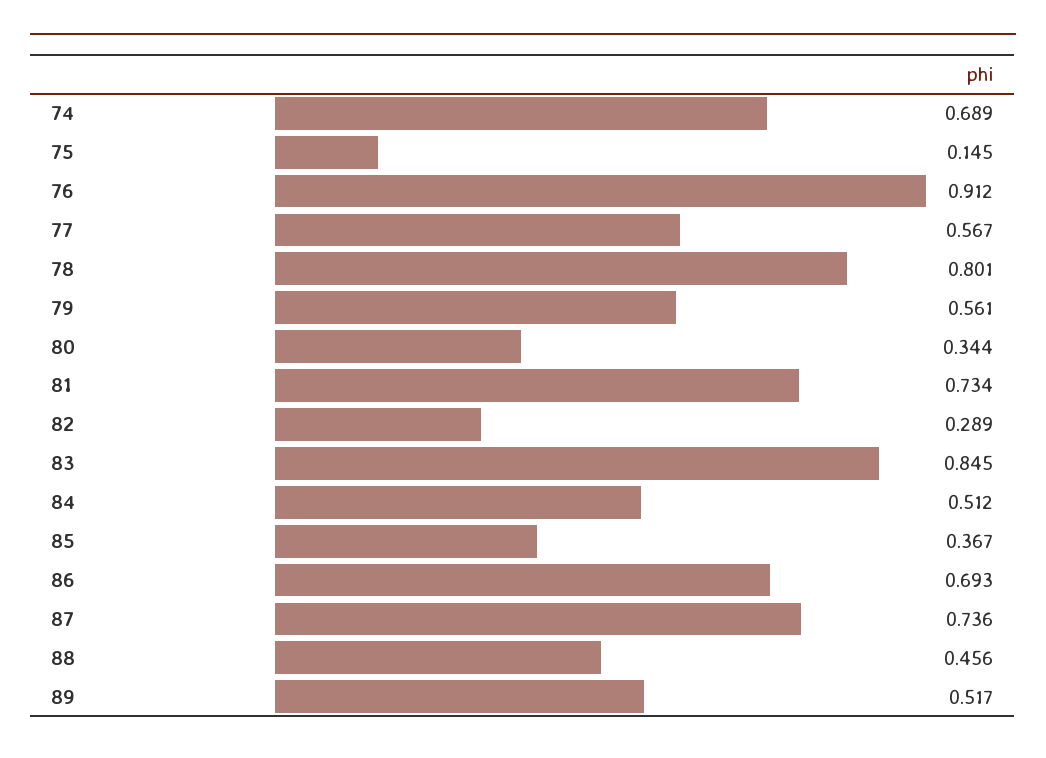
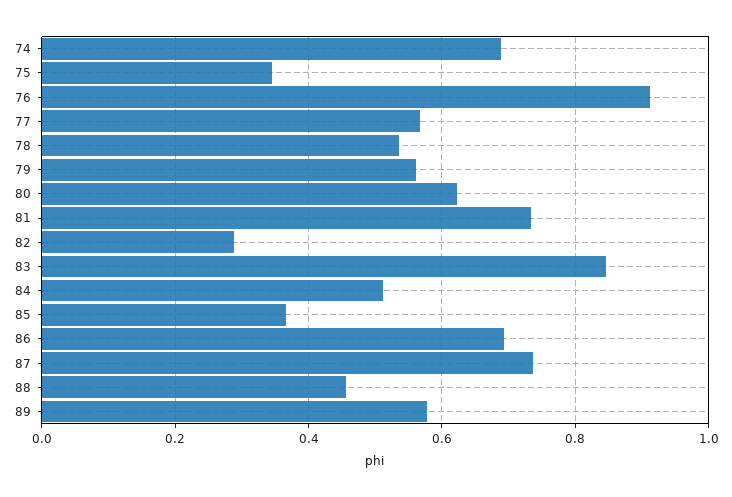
  {
    "74": 0.689,
-   "75": 0.145,
+   "75": 0.34,
    "76": 0.912,
    "77": 0.567,
-   "78": 0.801,
+   "78": 0.54,
    "79": 0.561,
-   "80": 0.344,
+   "80": 0.62,
    "81": 0.734,
    "82": 0.289,
    "83": 0.845,
    "84": 0.512,
    "85": 0.367,
    "86": 0.693,
    "87": 0.736,
    "88": 0.456,
-   "89": 0.517
+   "89": 0.58
  }

